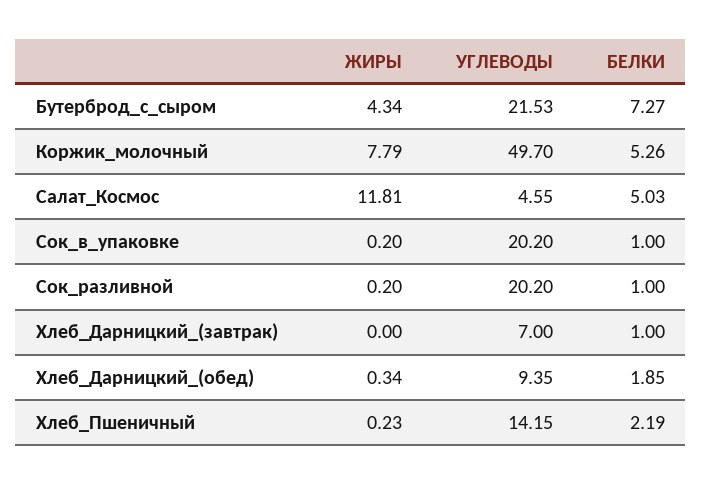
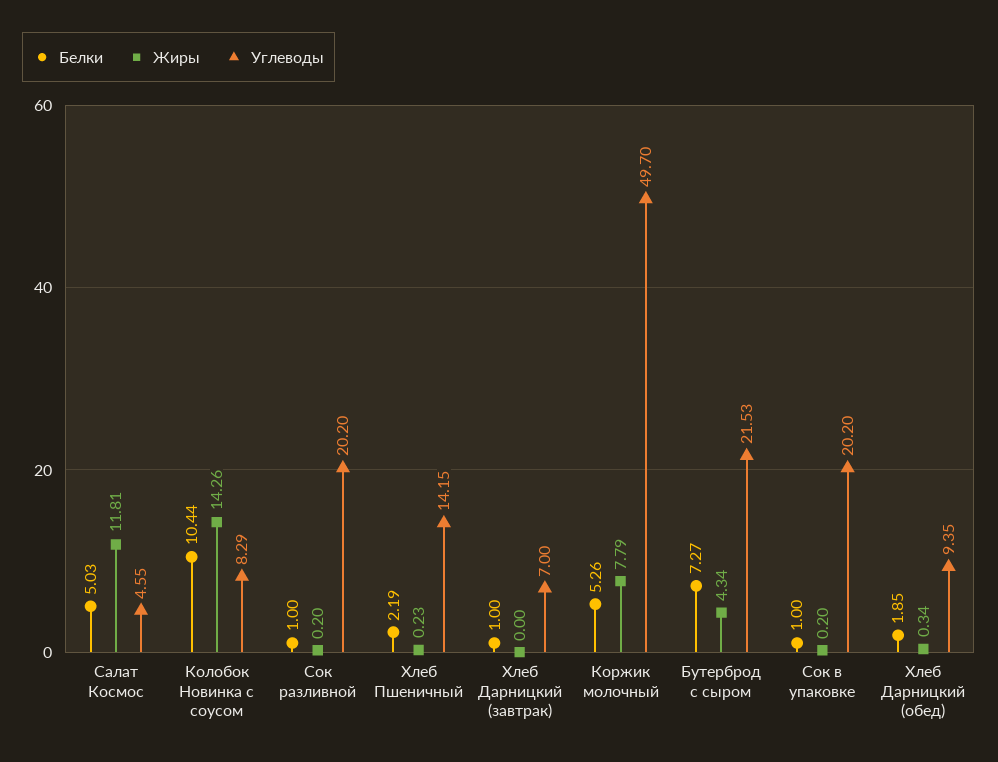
  {
    "ЖИРЫ": {
      "Бутерброд_с_сыром": 4.34,
      "Коржик_молочный": 7.79,
      "Салат_Космос": 11.81,
      "Сок_в_упаковке": 0.2,
      "Сок_разливной": 0.2,
      "Хлеб_Дарницкий_(завтрак)": 0,
      "Хлеб_Дарницкий_(обед)": 0.34,
-     "Хлеб_Пшеничный": 0.23
+     "Хлеб_Пшеничный": 0.23,
+     "Колобок Новинка с соусом": 14.26
    },
    "УГЛЕВОДЫ": {
      "Бутерброд_с_сыром": 21.53,
      "Коржик_молочный": 49.7,
      "Салат_Космос": 4.55,
      "Сок_в_упаковке": 20.2,
      "Сок_разливной": 20.2,
      "Хлеб_Дарницкий_(завтрак)": 7,
      "Хлеб_Дарницкий_(обед)": 9.35,
-     "Хлеб_Пшеничный": 14.15
+     "Хлеб_Пшеничный": 14.15,
+     "Колобок Новинка с соусом": 8.29
    },
    "БЕЛКИ": {
      "Бутерброд_с_сыром": 7.27,
      "Коржик_молочный": 5.26,
      "Салат_Космос": 5.03,
      "Сок_в_упаковке": 1,
      "Сок_разливной": 1,
      "Хлеб_Дарницкий_(завтрак)": 1,
      "Хлеб_Дарницкий_(обед)": 1.85,
-     "Хлеб_Пшеничный": 2.19
+     "Хлеб_Пшеничный": 2.19,
+     "Колобок Новинка с соусом": 10.44
    }
  }

